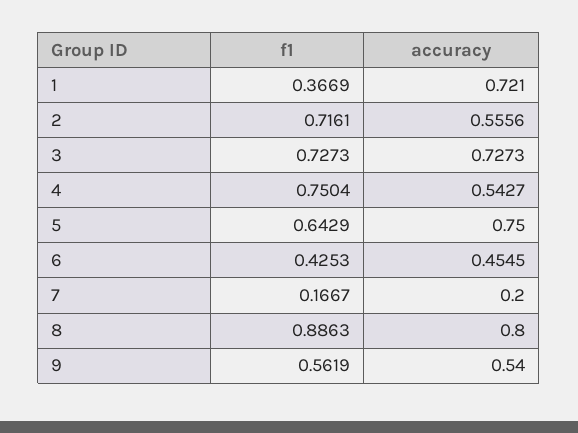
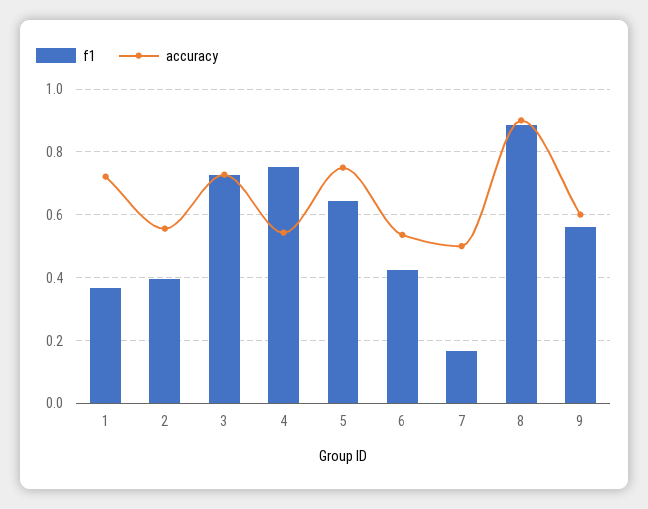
  {
    "f1": {
      "1": 0.3669,
-     "2": 0.7161,
+     "2": 0.4,
      "3": 0.7273,
      "4": 0.7504,
      "5": 0.6429,
      "6": 0.4253,
      "7": 0.1667,
      "8": 0.8863,
      "9": 0.5619
    },
    "accuracy": {
      "1": 0.721,
      "2": 0.5556,
      "3": 0.7273,
      "4": 0.5427,
      "5": 0.75,
-     "6": 0.4545,
+     "6": 0.54,
-     "7": 0.2,
+     "7": 0.5,
-     "8": 0.8,
+     "8": 0.9,
-     "9": 0.54
+     "9": 0.6
    }
  }

